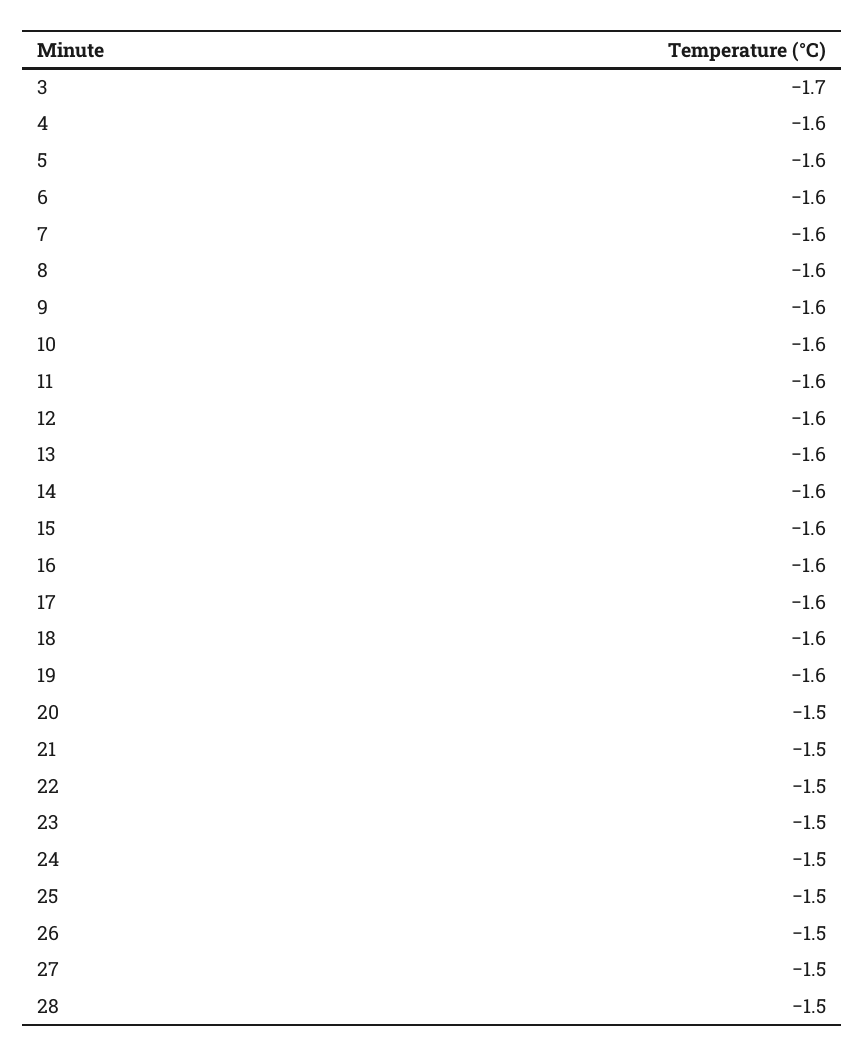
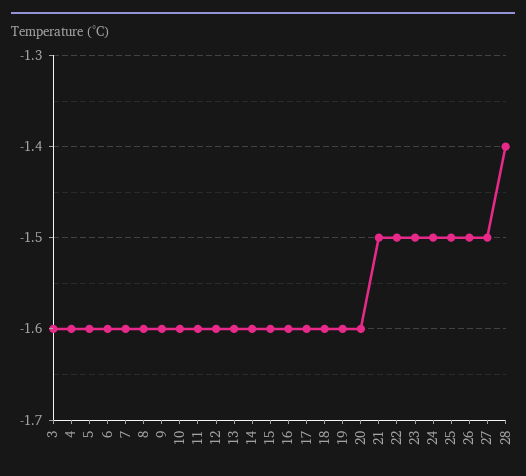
  {
-   "3": -1.7,
+   "3": -1.6,
    "4": -1.6,
    "5": -1.6,
    "6": -1.6,
    "7": -1.6,
    "8": -1.6,
    "9": -1.6,
    "10": -1.6,
    "11": -1.6,
    "12": -1.6,
    "13": -1.6,
    "14": -1.6,
    "15": -1.6,
    "16": -1.6,
    "17": -1.6,
    "18": -1.6,
    "19": -1.6,
-   "20": -1.5,
+   "20": -1.6,
    "21": -1.5,
    "22": -1.5,
    "23": -1.5,
    "24": -1.5,
    "25": -1.5,
    "26": -1.5,
    "27": -1.5,
-   "28": -1.5
+   "28": -1.4
  }

